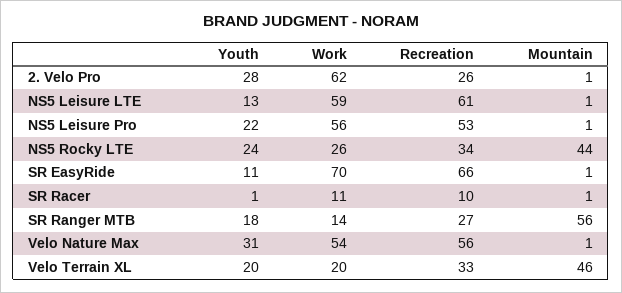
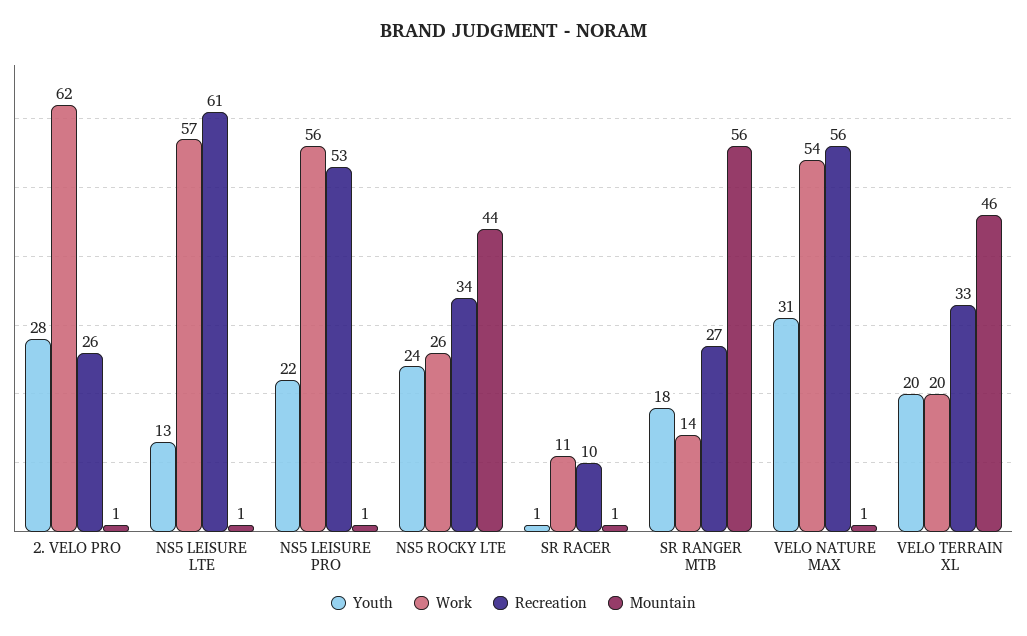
  {
    "Youth": {
      "2. Velo Pro": 28,
      "NS5 Leisure LTE": 13,
      "NS5 Leisure Pro": 22,
      "NS5 Rocky LTE": 24,
-     "SR EasyRide": 11,
      "SR Racer": 1,
      "SR Ranger MTB": 18,
      "Velo Nature Max": 31,
      "Velo Terrain XL": 20
    },
    "Work": {
      "2. Velo Pro": 62,
-     "NS5 Leisure LTE": 59,
+     "NS5 Leisure LTE": 57,
      "NS5 Leisure Pro": 56,
      "NS5 Rocky LTE": 26,
-     "SR EasyRide": 70,
      "SR Racer": 11,
      "SR Ranger MTB": 14,
      "Velo Nature Max": 54,
      "Velo Terrain XL": 20
    },
    "Recreation": {
      "2. Velo Pro": 26,
      "NS5 Leisure LTE": 61,
      "NS5 Leisure Pro": 53,
      "NS5 Rocky LTE": 34,
-     "SR EasyRide": 66,
      "SR Racer": 10,
      "SR Ranger MTB": 27,
      "Velo Nature Max": 56,
      "Velo Terrain XL": 33
    },
    "Mountain": {
      "2. Velo Pro": 1,
      "NS5 Leisure LTE": 1,
      "NS5 Leisure Pro": 1,
      "NS5 Rocky LTE": 44,
-     "SR EasyRide": 1,
      "SR Racer": 1,
      "SR Ranger MTB": 56,
      "Velo Nature Max": 1,
      "Velo Terrain XL": 46
    }
  }

